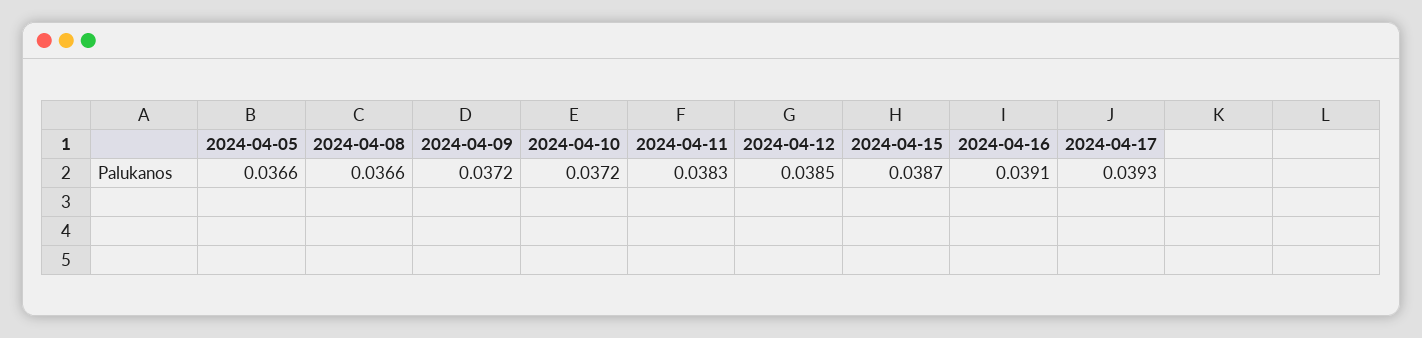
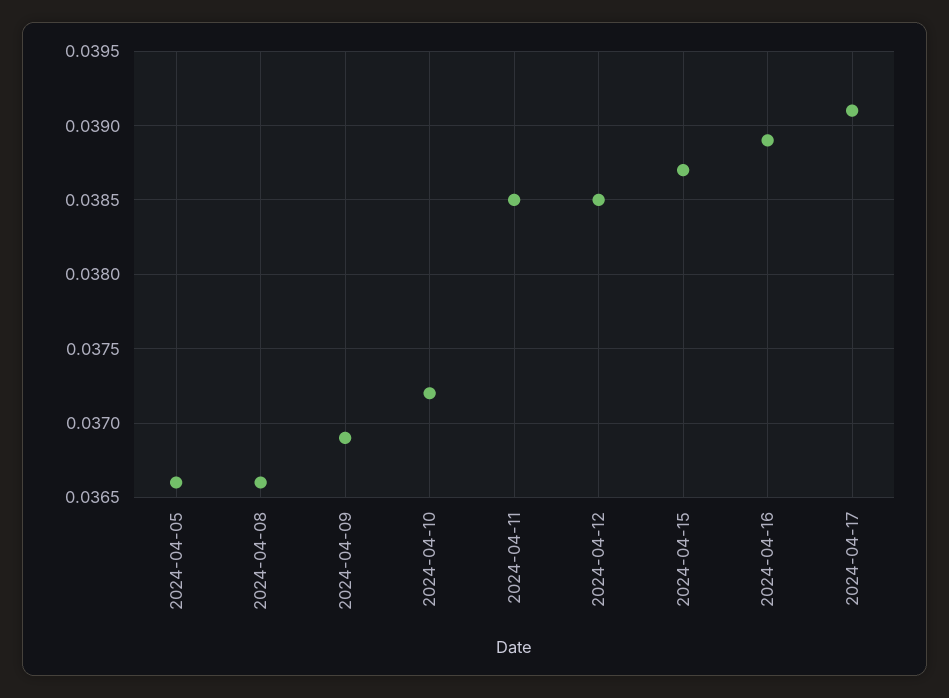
  {
    "2024-04-05": 0.0366,
    "2024-04-08": 0.0366,
-   "2024-04-09": 0.0372,
+   "2024-04-09": 0.0369,
    "2024-04-10": 0.0372,
-   "2024-04-11": 0.0383,
+   "2024-04-11": 0.0385,
    "2024-04-12": 0.0385,
    "2024-04-15": 0.0387,
-   "2024-04-16": 0.0391,
+   "2024-04-16": 0.0389,
-   "2024-04-17": 0.0393
+   "2024-04-17": 0.0391
  }

